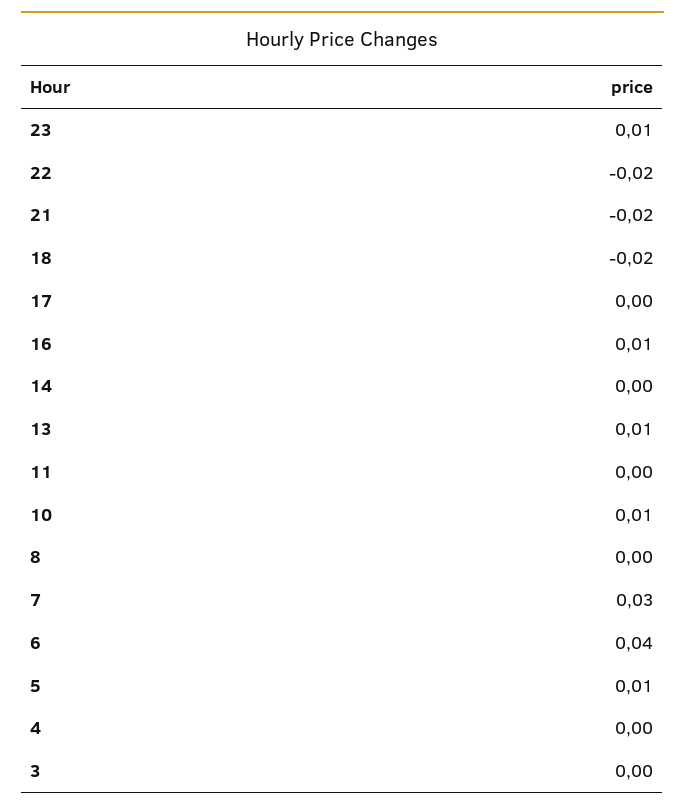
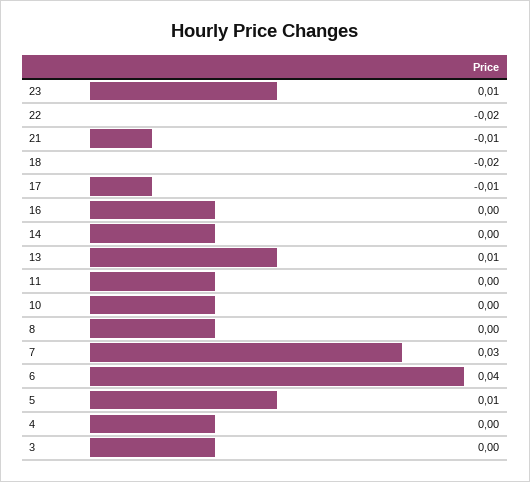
  {
    "23": 0.01,
    "22": -0.02,
-   "21": -0.02,
+   "21": -0.01,
    "18": -0.02,
-   "17": 0,
+   "17": -0.01,
-   "16": 0.01,
+   "16": 0,
    "14": 0,
    "13": 0.01,
    "11": 0,
-   "10": 0.01,
+   "10": 0,
    "8": 0,
    "7": 0.03,
    "6": 0.04,
    "5": 0.01,
    "4": 0,
    "3": 0
  }

